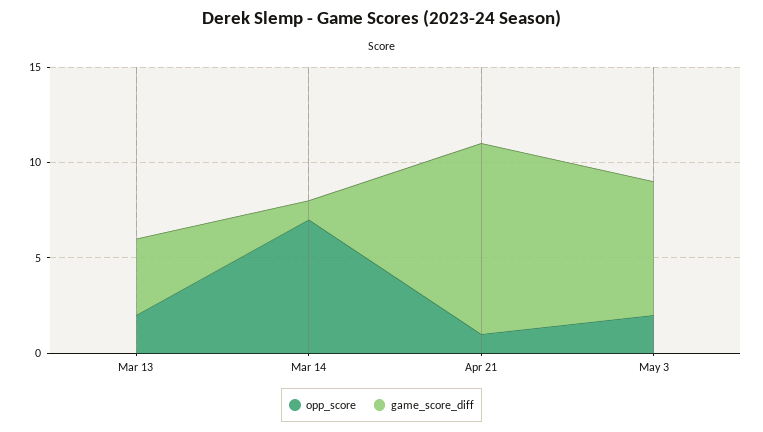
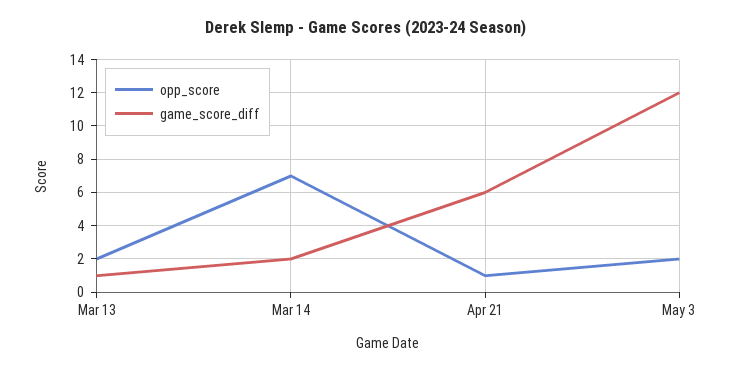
  {
    "opp_score": {
      "Mar 13": 2,
      "Mar 14": 7,
      "Apr 21": 1,
      "May 3": 2
    },
    "game_score_diff": {
-     "Mar 13": 4,
+     "Mar 13": 1,
-     "Mar 14": 1,
+     "Mar 14": 2,
-     "Apr 21": 10,
+     "Apr 21": 6,
-     "May 3": 7
+     "May 3": 12
    }
  }

